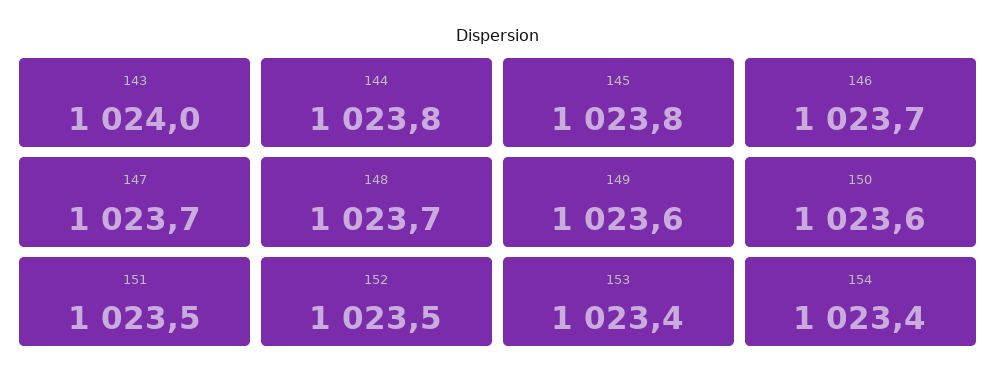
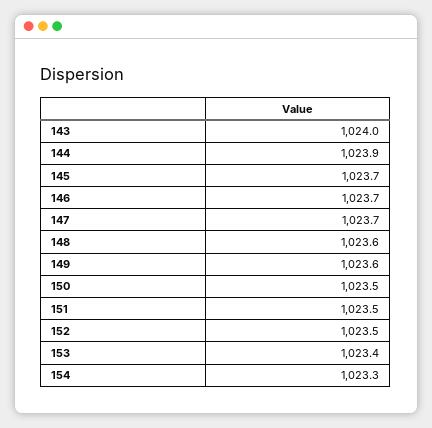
  {
    "143": 1024,
-   "144": 1023.8,
+   "144": 1023.9,
-   "145": 1023.8,
+   "145": 1023.7,
    "146": 1023.7,
    "147": 1023.7,
-   "148": 1023.7,
+   "148": 1023.6,
    "149": 1023.6,
-   "150": 1023.6,
+   "150": 1023.5,
    "151": 1023.5,
    "152": 1023.5,
    "153": 1023.4,
-   "154": 1023.4
+   "154": 1023.3
  }

